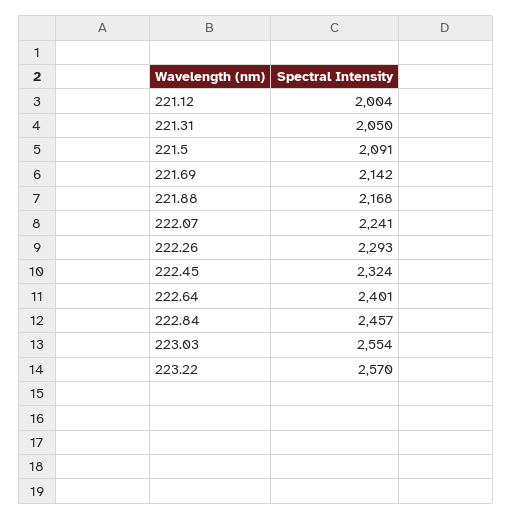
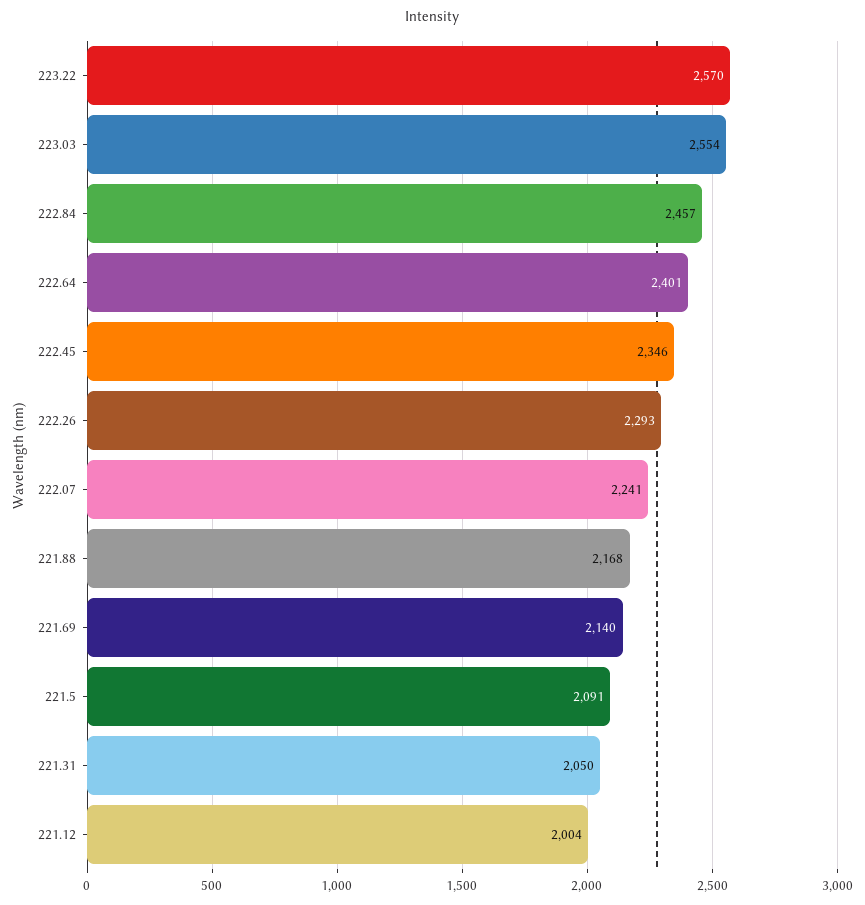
  {
    "221.12": 2004,
    "221.31": 2050,
    "221.5": 2091,
-   "221.69": 2142,
+   "221.69": 2140,
    "221.88": 2168,
    "222.07": 2241,
    "222.26": 2293,
-   "222.45": 2324,
+   "222.45": 2346,
    "222.64": 2401,
    "222.84": 2457,
    "223.03": 2554,
    "223.22": 2570
  }

